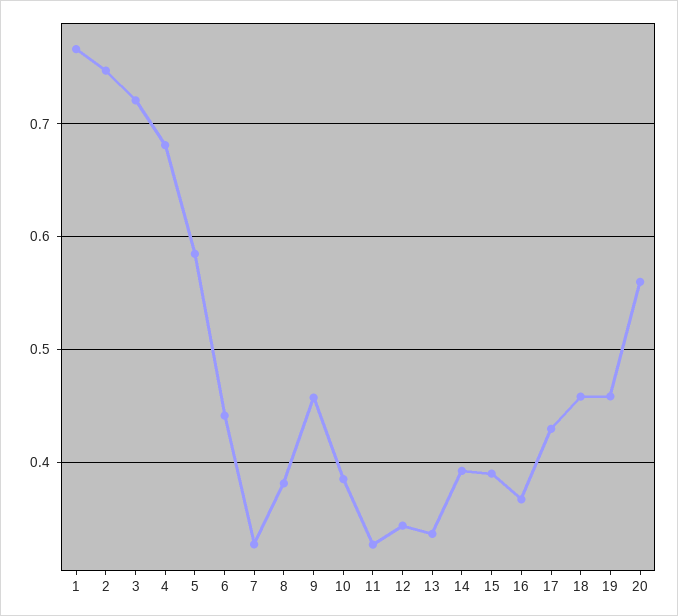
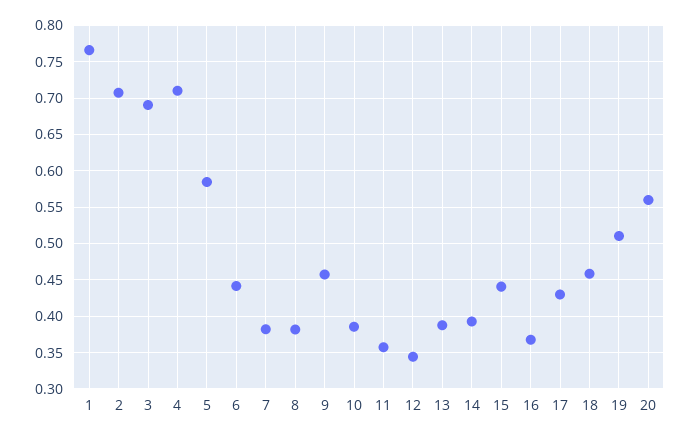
  {
    "1": 0.77,
-   "2": 0.75,
+   "2": 0.71,
-   "3": 0.72,
+   "3": 0.69,
-   "4": 0.68,
+   "4": 0.71,
    "5": 0.58,
    "6": 0.44,
-   "7": 0.33,
+   "7": 0.38,
    "8": 0.38,
    "9": 0.46,
    "10": 0.39,
-   "11": 0.33,
+   "11": 0.36,
    "12": 0.34,
-   "13": 0.34,
+   "13": 0.39,
    "14": 0.39,
-   "15": 0.39,
+   "15": 0.44,
    "16": 0.37,
    "17": 0.43,
    "18": 0.46,
-   "19": 0.46,
+   "19": 0.51,
    "20": 0.56
  }

